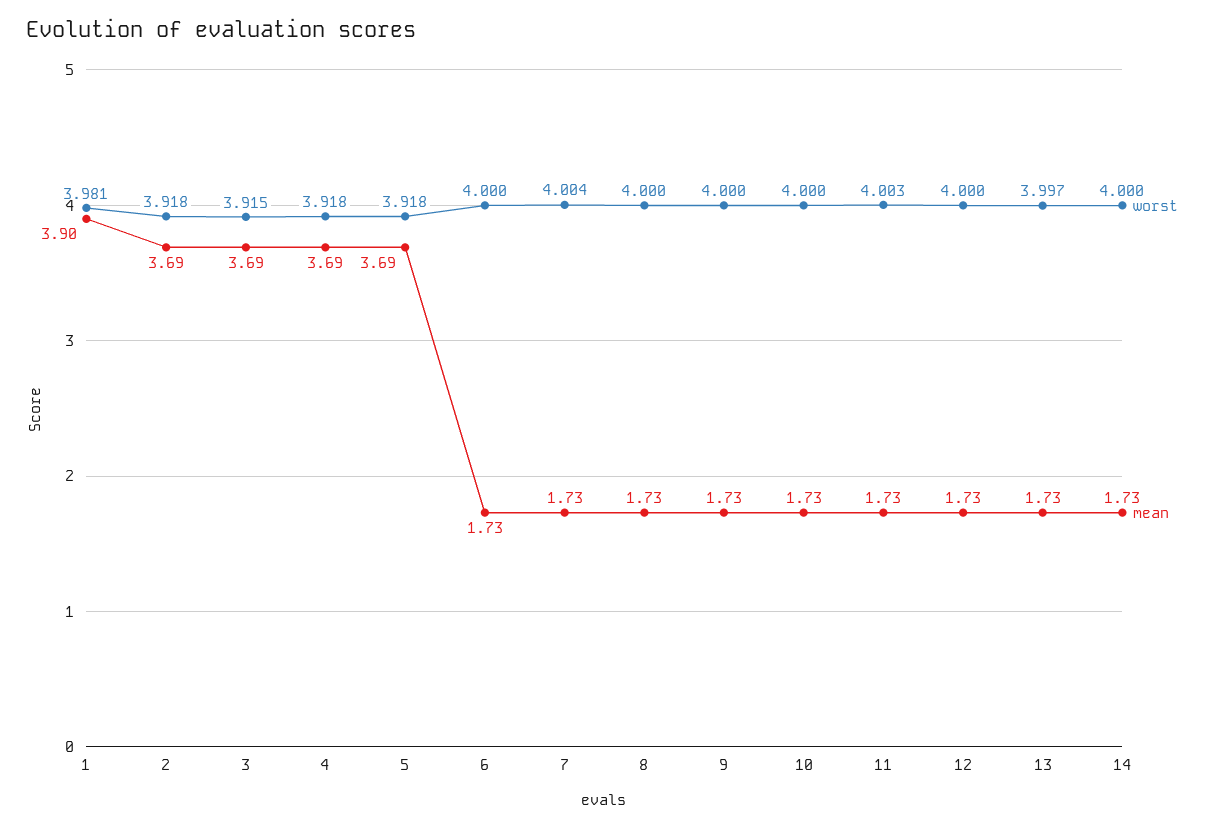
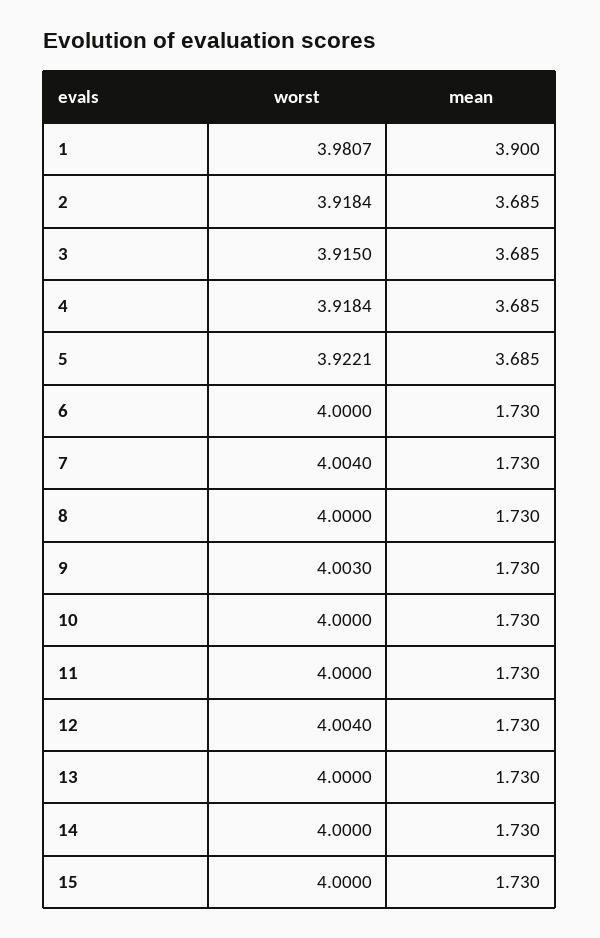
  {
    "worst": {
      "1": 3.9807,
      "2": 3.9184,
      "3": 3.915,
      "4": 3.9184,
-     "5": 3.918,
+     "5": 3.9221,
      "6": 4,
      "7": 4.004,
      "8": 4,
-     "9": 4,
+     "9": 4.003,
      "10": 4,
-     "11": 4.003,
+     "11": 4,
-     "12": 4,
+     "12": 4.004,
-     "13": 3.997,
+     "13": 4,
-     "14": 4
+     "14": 4,
+     "15": 4
    },
    "mean": {
      "1": 3.9,
      "2": 3.685,
      "3": 3.685,
      "4": 3.685,
      "5": 3.685,
      "6": 1.73,
      "7": 1.73,
      "8": 1.73,
      "9": 1.73,
      "10": 1.73,
      "11": 1.73,
      "12": 1.73,
      "13": 1.73,
-     "14": 1.73
+     "14": 1.73,
+     "15": 1.73
    }
  }

